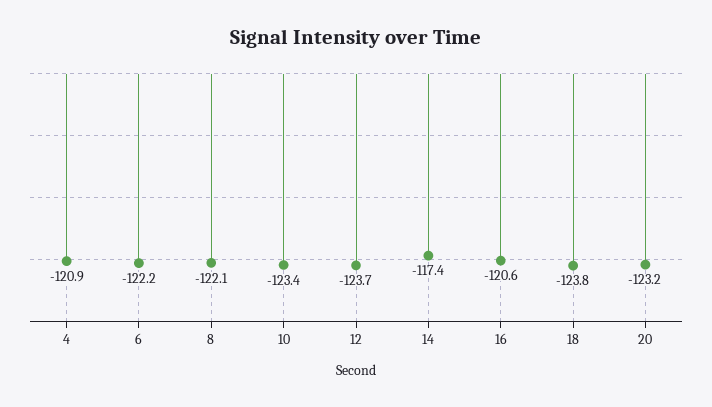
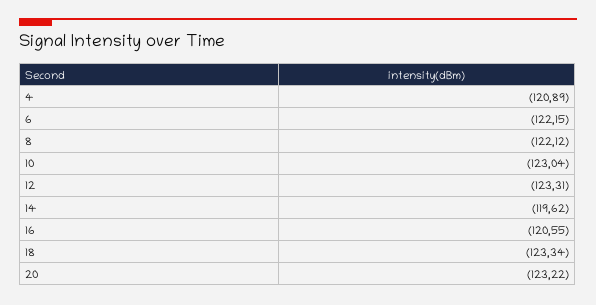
  {
    "4": -120.89,
    "6": -122.15,
    "8": -122.12,
-   "10": -123.4,
+   "10": -123.04,
-   "12": -123.7,
+   "12": -123.31,
-   "14": -117.4,
+   "14": -119.62,
    "16": -120.55,
-   "18": -123.8,
+   "18": -123.34,
    "20": -123.22
  }

